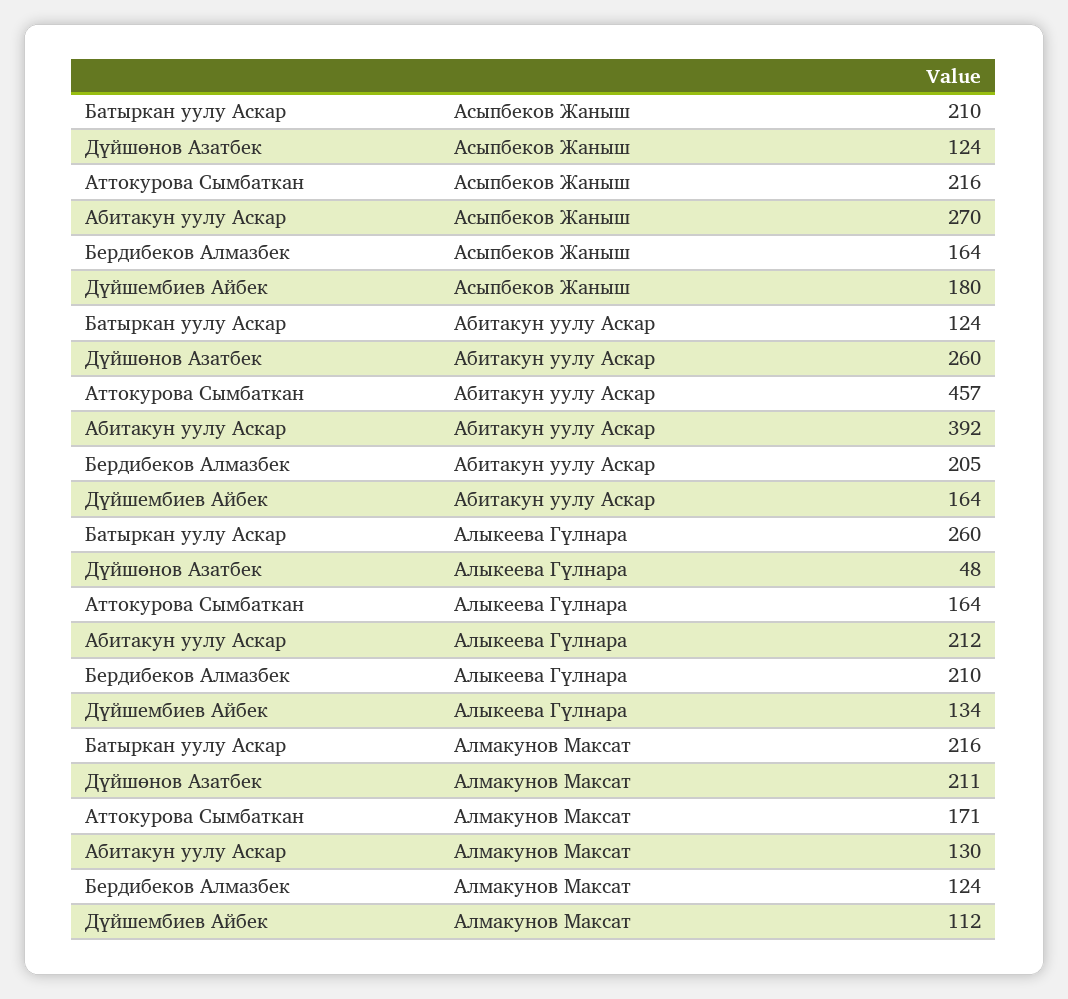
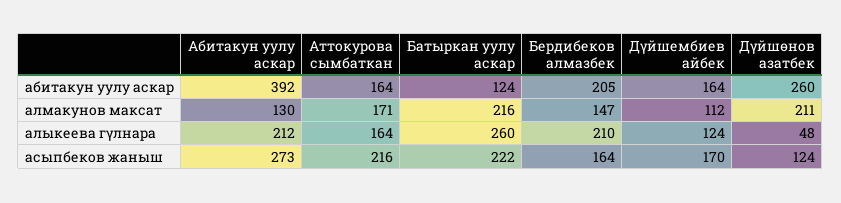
  {
    "Батыркан уулу Аскар": {
-     "Асыпбеков Жаныш": 210,
+     "Асыпбеков Жаныш": 222,
      "Абитакун уулу Аскар": 124,
      "Алыкеева Гүлнара": 260,
      "Алмакунов Максат": 216
    },
    "Дүйшөнов Азатбек": {
      "Асыпбеков Жаныш": 124,
      "Абитакун уулу Аскар": 260,
      "Алыкеева Гүлнара": 48,
      "Алмакунов Максат": 211
    },
    "Аттокурова Сымбаткан": {
      "Асыпбеков Жаныш": 216,
-     "Абитакун уулу Аскар": 457,
+     "Абитакун уулу Аскар": 164,
      "Алыкеева Гүлнара": 164,
      "Алмакунов Максат": 171
    },
    "Абитакун уулу Аскар": {
-     "Асыпбеков Жаныш": 270,
+     "Асыпбеков Жаныш": 273,
      "Абитакун уулу Аскар": 392,
      "Алыкеева Гүлнара": 212,
      "Алмакунов Максат": 130
    },
    "Бердибеков Алмазбек": {
      "Асыпбеков Жаныш": 164,
      "Абитакун уулу Аскар": 205,
      "Алыкеева Гүлнара": 210,
-     "Алмакунов Максат": 124
+     "Алмакунов Максат": 147
    },
    "Дүйшембиев Айбек": {
-     "Асыпбеков Жаныш": 180,
+     "Асыпбеков Жаныш": 170,
      "Абитакун уулу Аскар": 164,
-     "Алыкеева Гүлнара": 134,
+     "Алыкеева Гүлнара": 124,
      "Алмакунов Максат": 112
    }
  }

